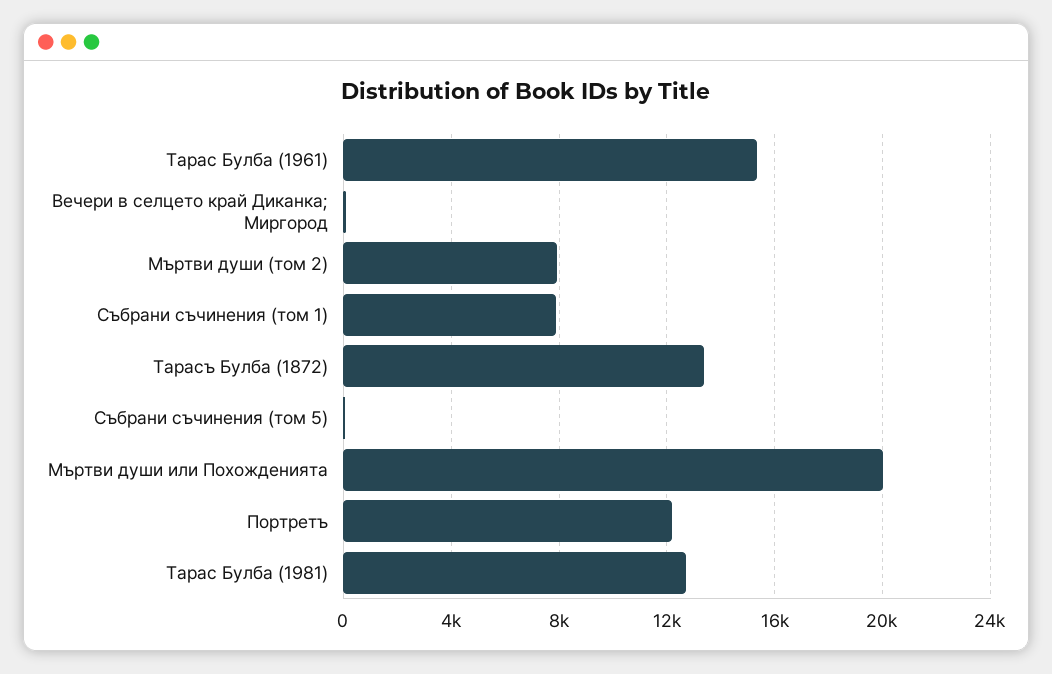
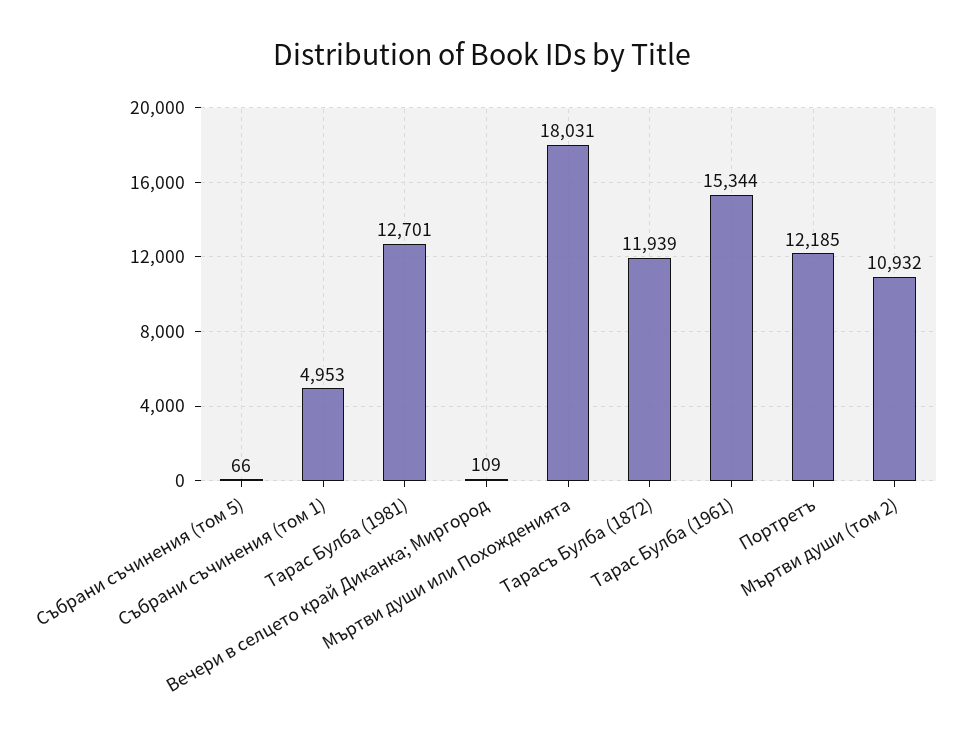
  {
    "Тарас Булба (1961)": 15344,
    "Вечери в селцето край Диканка; Миргород": 109,
-   "Мъртви души (том 2)": 8000,
+   "Мъртви души (том 2)": 10932,
-   "Събрани съчинения (том 1)": 8000,
+   "Събрани съчинения (том 1)": 4953,
-   "Тарасъ Булба (1872)": 13500,
+   "Тарасъ Булба (1872)": 11939,
    "Събрани съчинения (том 5)": 66,
-   "Мъртви души или Похожденията": 20000,
+   "Мъртви души или Похожденията": 18031,
    "Портретъ": 12185,
    "Тарас Булба (1981)": 12701
  }

